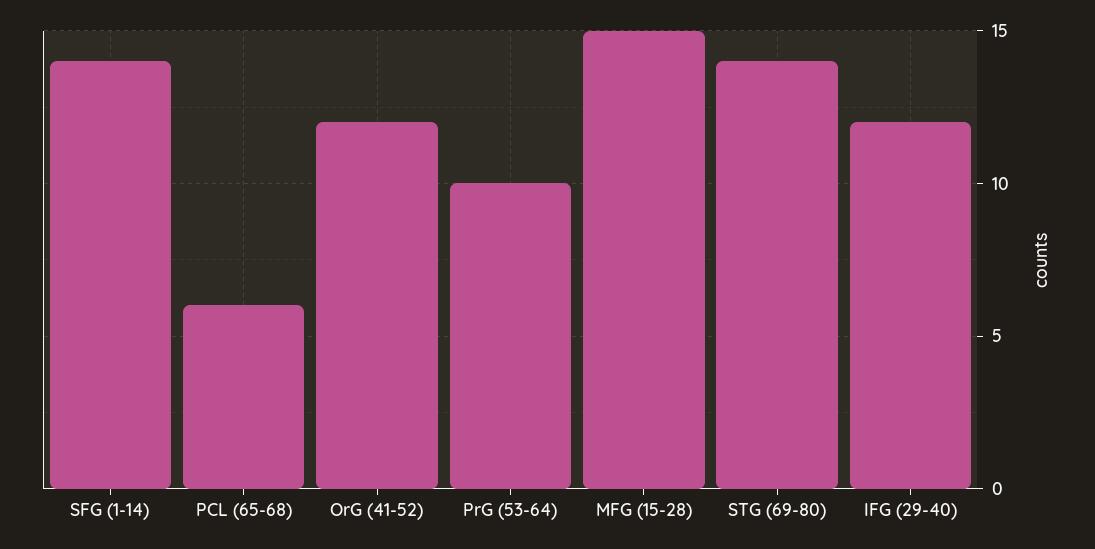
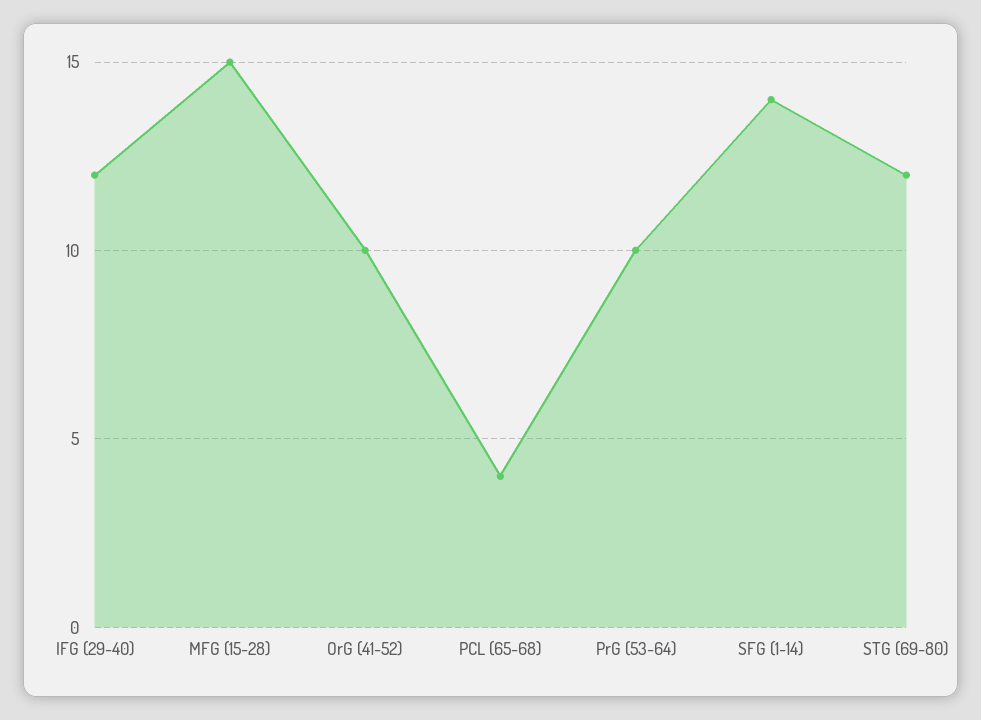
  {
    "SFG (1-14)": 14,
-   "PCL (65-68)": 6,
+   "PCL (65-68)": 4,
-   "OrG (41-52)": 12,
+   "OrG (41-52)": 10,
    "PrG (53-64)": 10,
    "MFG (15-28)": 15,
-   "STG (69-80)": 14,
+   "STG (69-80)": 12,
    "IFG (29-40)": 12
  }

